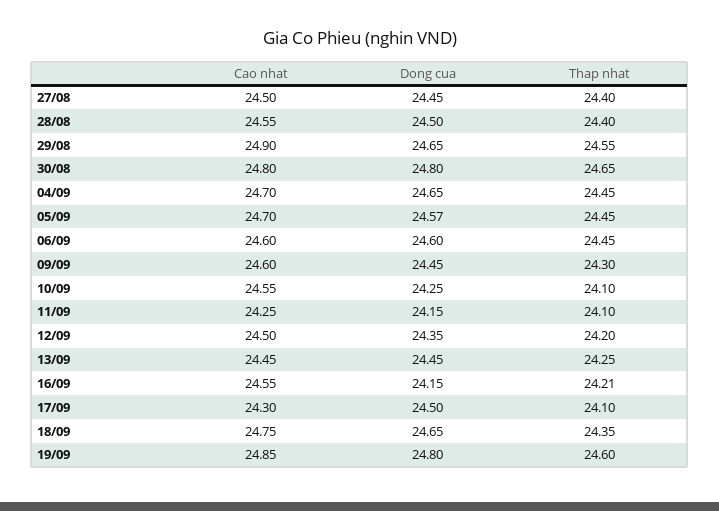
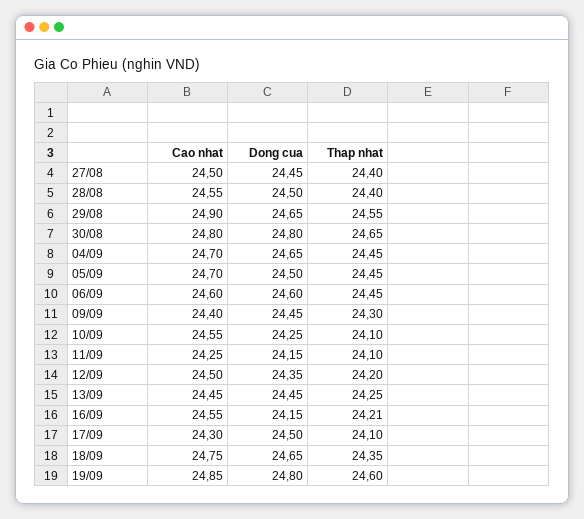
  {
    "Cao nhat": {
      "27/08": 24.5,
      "28/08": 24.55,
      "29/08": 24.9,
      "30/08": 24.8,
      "04/09": 24.7,
      "05/09": 24.7,
      "06/09": 24.6,
-     "09/09": 24.6,
+     "09/09": 24.4,
      "10/09": 24.55,
      "11/09": 24.25,
      "12/09": 24.5,
      "13/09": 24.45,
      "16/09": 24.55,
      "17/09": 24.3,
      "18/09": 24.75,
      "19/09": 24.85
    },
    "Dong cua": {
      "27/08": 24.45,
      "28/08": 24.5,
      "29/08": 24.65,
      "30/08": 24.8,
      "04/09": 24.65,
-     "05/09": 24.57,
+     "05/09": 24.5,
      "06/09": 24.6,
      "09/09": 24.45,
      "10/09": 24.25,
      "11/09": 24.15,
      "12/09": 24.35,
      "13/09": 24.45,
      "16/09": 24.15,
      "17/09": 24.5,
      "18/09": 24.65,
      "19/09": 24.8
    },
    "Thap nhat": {
      "27/08": 24.4,
      "28/08": 24.4,
      "29/08": 24.55,
      "30/08": 24.65,
      "04/09": 24.45,
      "05/09": 24.45,
      "06/09": 24.45,
      "09/09": 24.3,
      "10/09": 24.1,
      "11/09": 24.1,
      "12/09": 24.2,
      "13/09": 24.25,
      "16/09": 24.21,
      "17/09": 24.1,
      "18/09": 24.35,
      "19/09": 24.6
    }
  }

